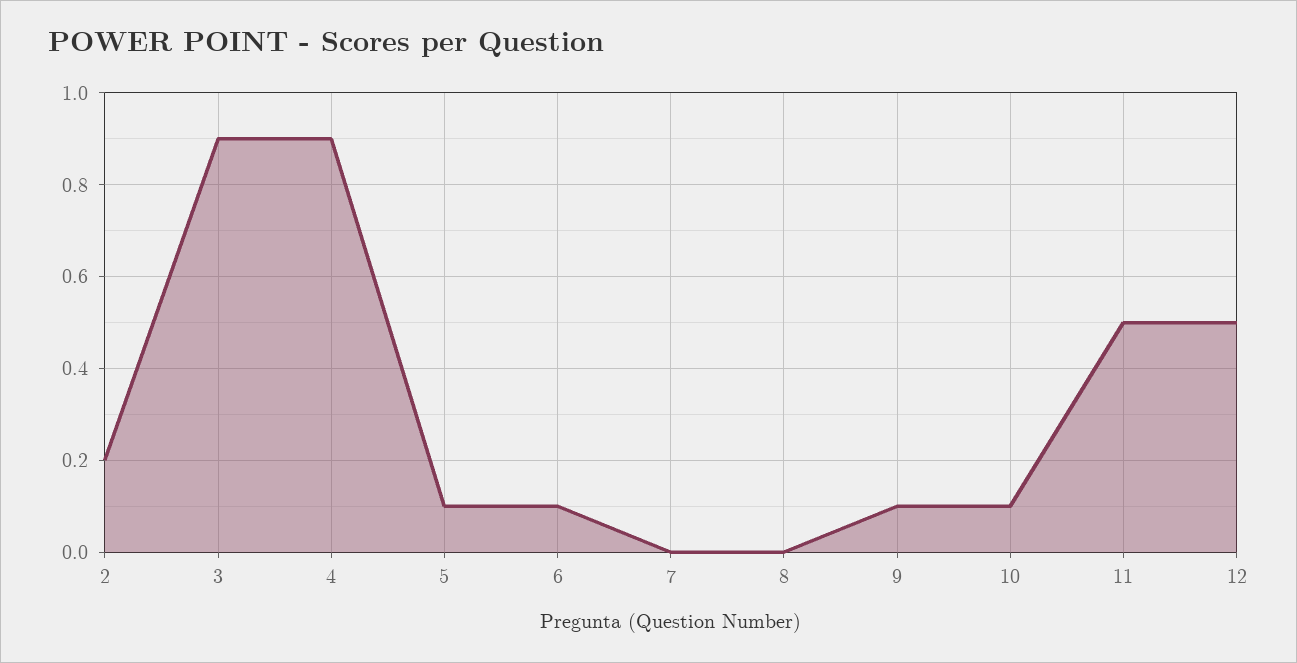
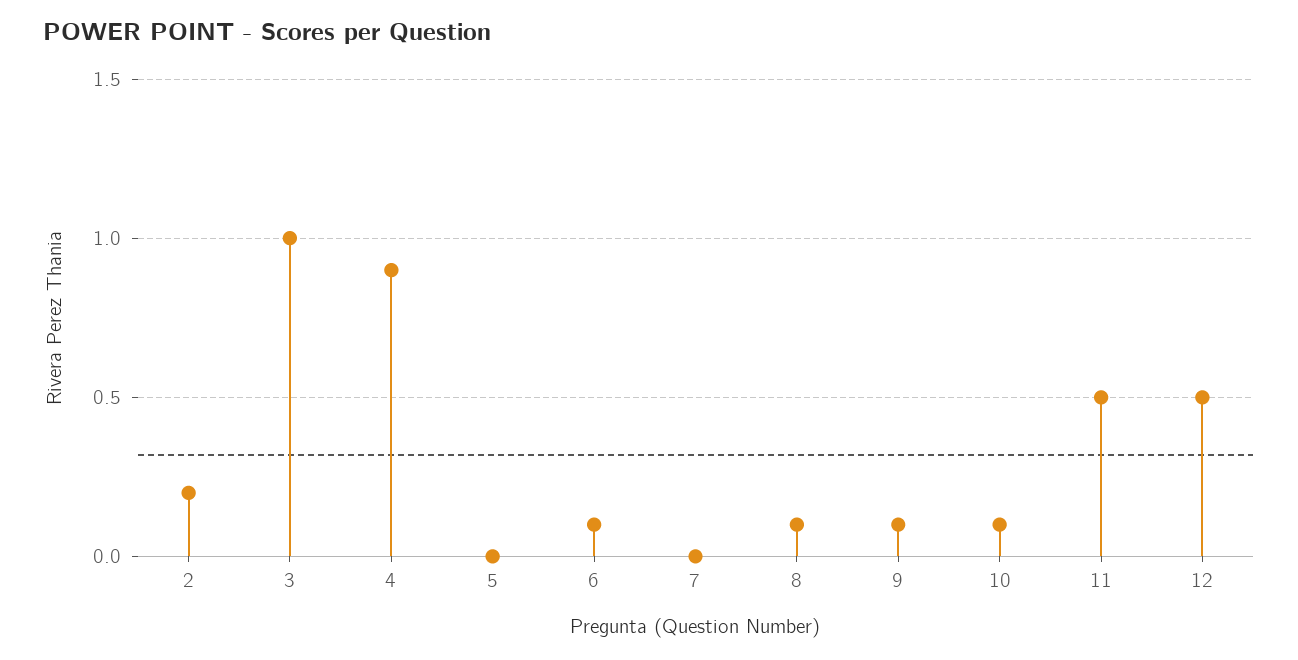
  {
    "2": 0.2,
-   "3": 0.9,
+   "3": 1,
    "4": 0.9,
-   "5": 0.1,
+   "5": 0,
    "6": 0.1,
    "7": 0,
-   "8": 0,
+   "8": 0.1,
    "9": 0.1,
    "10": 0.1,
    "11": 0.5,
    "12": 0.5
  }

